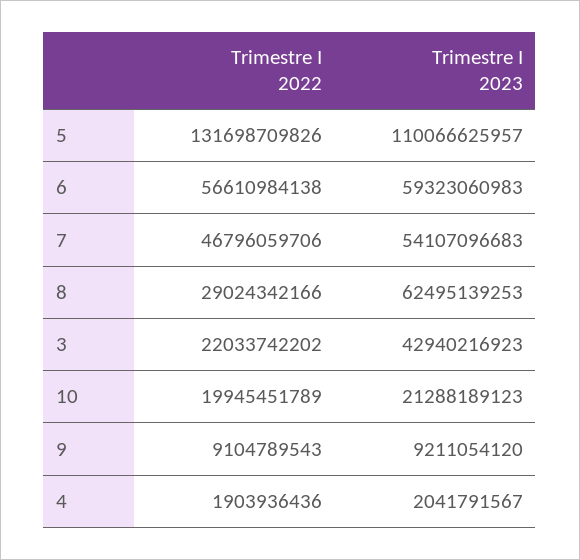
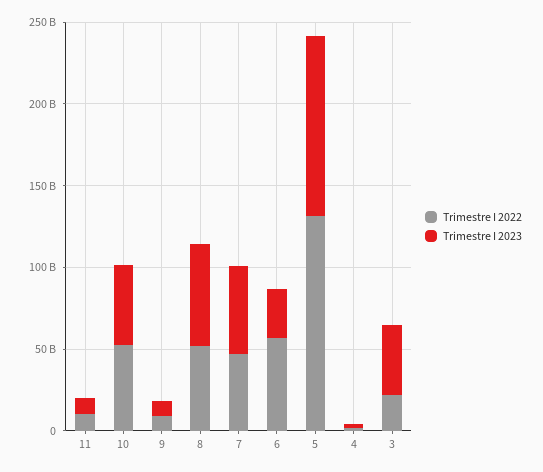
  {
    "Trimestre I 2022": {
      "5": 131698709826,
      "6": 56610984138,
      "7": 46796059706,
-     "8": 29024342166,
+     "8": 50000000000,
      "3": 22033742202,
-     "10": 19945451789,
+     "10": 50000000000,
      "9": 9104789543,
-     "4": 1903936436
+     "4": 1903936436,
+     "11": 10000000000
    },
    "Trimestre I 2023": {
      "5": 110066625957,
-     "6": 59323060983,
+     "6": 30000000000,
      "7": 54107096683,
      "8": 62495139253,
      "3": 42940216923,
-     "10": 21288189123,
+     "10": 50000000000,
      "9": 9211054120,
-     "4": 2041791567
+     "4": 2041791567,
+     "11": 10000000000
    }
  }

